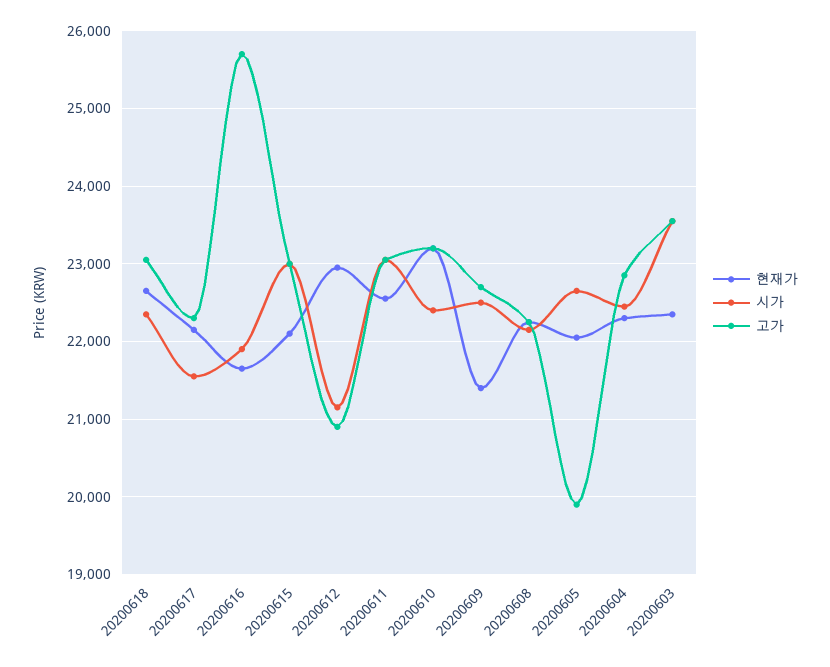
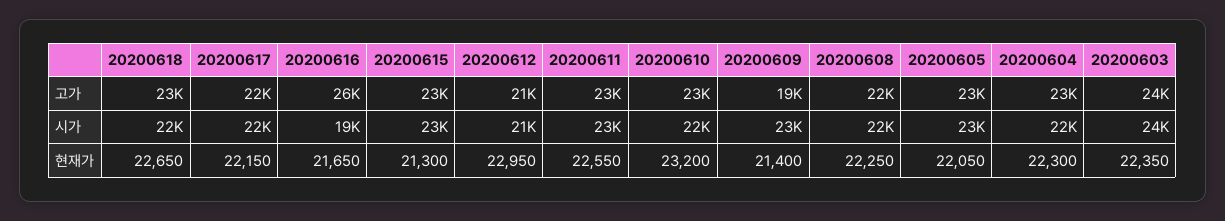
  {
    "현재가": {
      "20200618": 22650,
      "20200617": 22150,
      "20200616": 21650,
-     "20200615": 22100,
+     "20200615": 21300,
      "20200612": 22950,
      "20200611": 22550,
      "20200610": 23200,
      "20200609": 21400,
      "20200608": 22250,
      "20200605": 22050,
      "20200604": 22300,
      "20200603": 22350
    },
    "시가": {
      "20200618": 22000,
      "20200617": 22000,
-     "20200616": 21900,
+     "20200616": 19000,
      "20200615": 23000,
      "20200612": 21000,
      "20200611": 23000,
      "20200610": 22000,
      "20200609": 23000,
      "20200608": 22000,
      "20200605": 23000,
      "20200604": 22000,
      "20200603": 24000
    },
    "고가": {
      "20200618": 23000,
      "20200617": 22000,
      "20200616": 26000,
      "20200615": 23000,
      "20200612": 21000,
      "20200611": 23000,
      "20200610": 23000,
-     "20200609": 22700,
+     "20200609": 19000,
      "20200608": 22000,
-     "20200605": 19900,
+     "20200605": 23000,
      "20200604": 23000,
      "20200603": 24000
    }
  }

